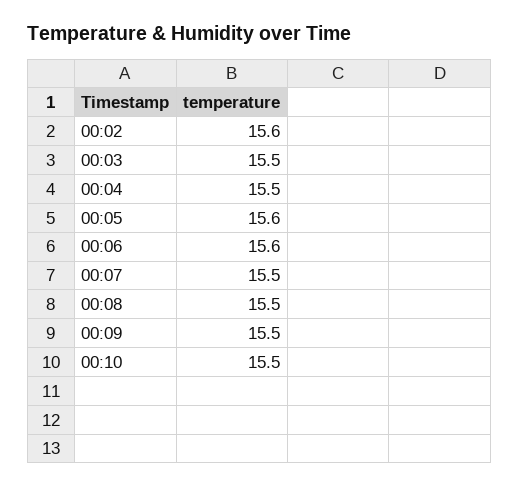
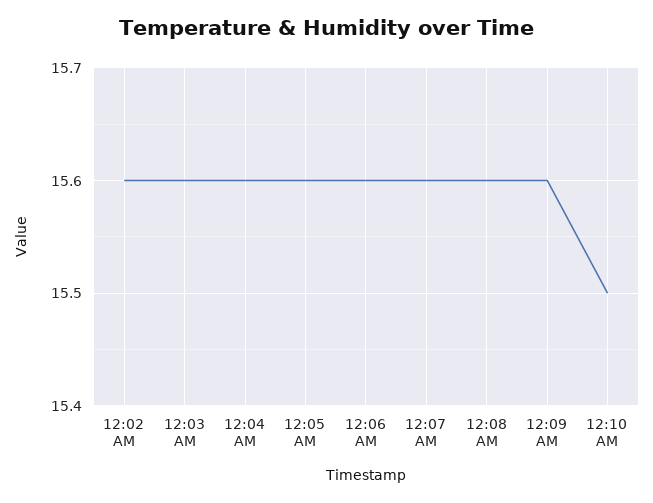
  {
    "00:02": 15.6,
-   "00:03": 15.5,
+   "00:03": 15.6,
-   "00:04": 15.5,
+   "00:04": 15.6,
    "00:05": 15.6,
    "00:06": 15.6,
-   "00:07": 15.5,
+   "00:07": 15.6,
-   "00:08": 15.5,
+   "00:08": 15.6,
-   "00:09": 15.5,
+   "00:09": 15.6,
    "00:10": 15.5
  }

